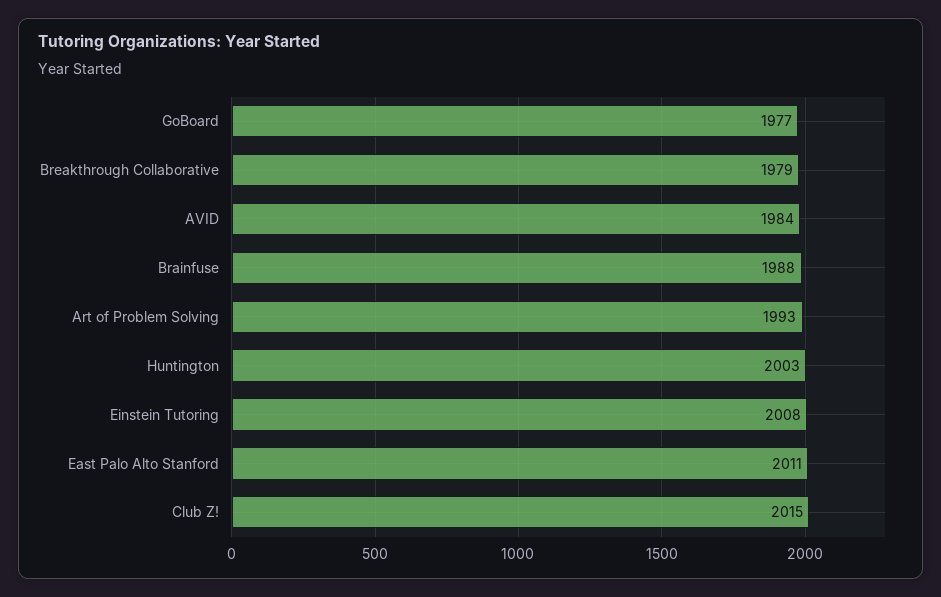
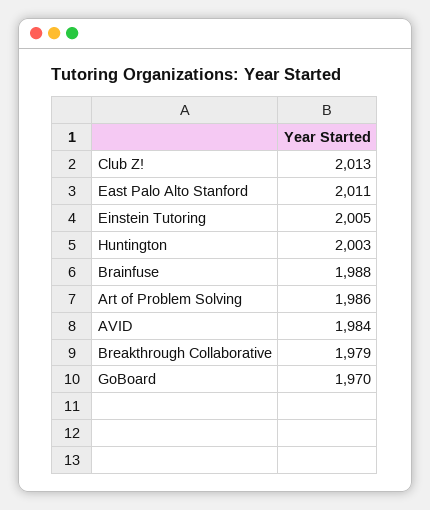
  {
-   "GoBoard": 1977,
+   "GoBoard": 1970,
    "Breakthrough Collaborative": 1979,
    "AVID": 1984,
    "Brainfuse": 1988,
-   "Art of Problem Solving": 1993,
+   "Art of Problem Solving": 1986,
    "Huntington": 2003,
-   "Einstein Tutoring": 2008,
+   "Einstein Tutoring": 2005,
    "East Palo Alto Stanford": 2011,
-   "Club Z!": 2015
+   "Club Z!": 2013
  }

